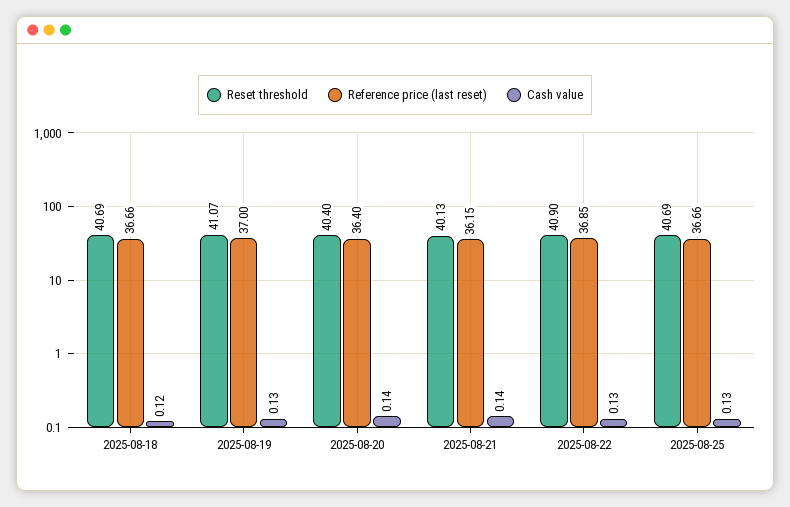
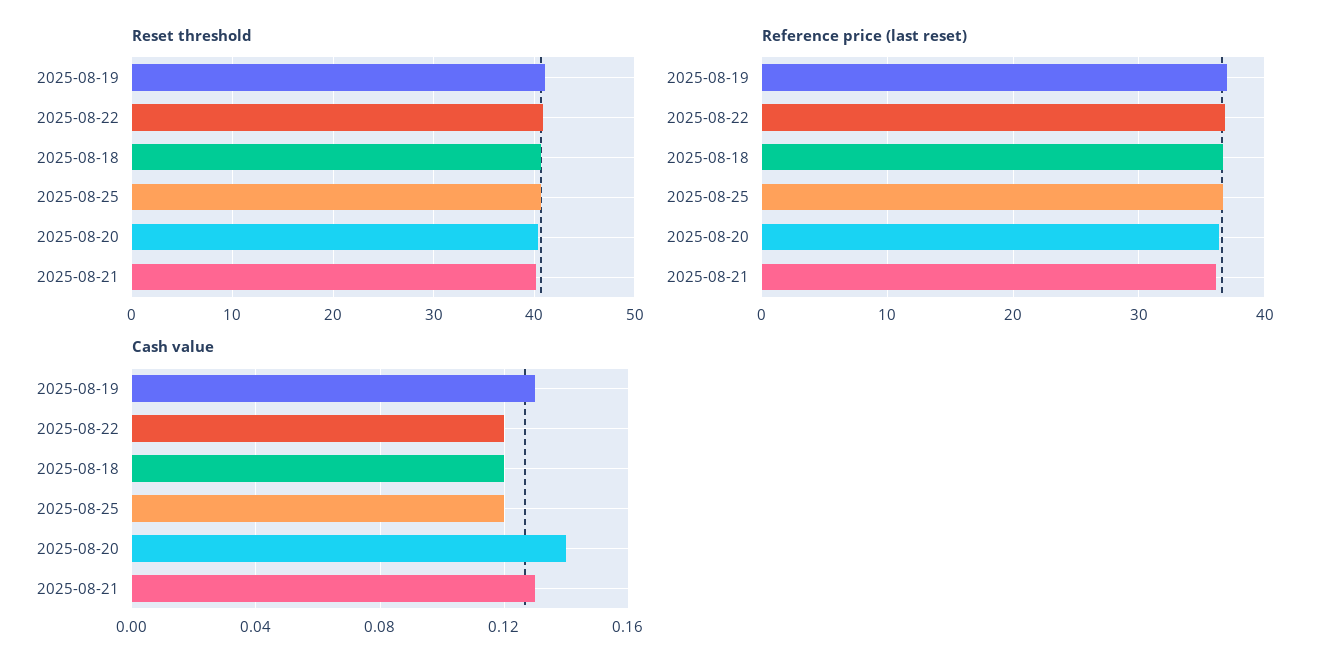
  {
    "Reset threshold": {
      "2025-08-18": 40.69,
      "2025-08-19": 41.07,
      "2025-08-20": 40.4,
      "2025-08-21": 40.13,
      "2025-08-22": 40.9,
      "2025-08-25": 40.69
    },
    "Reference price (last reset)": {
      "2025-08-18": 36.66,
      "2025-08-19": 37,
      "2025-08-20": 36.4,
      "2025-08-21": 36.15,
      "2025-08-22": 36.85,
      "2025-08-25": 36.66
    },
    "Cash value": {
      "2025-08-18": 0.12,
      "2025-08-19": 0.13,
      "2025-08-20": 0.14,
-     "2025-08-21": 0.14,
+     "2025-08-21": 0.13,
-     "2025-08-22": 0.13,
+     "2025-08-22": 0.12,
-     "2025-08-25": 0.13
+     "2025-08-25": 0.12
    }
  }

